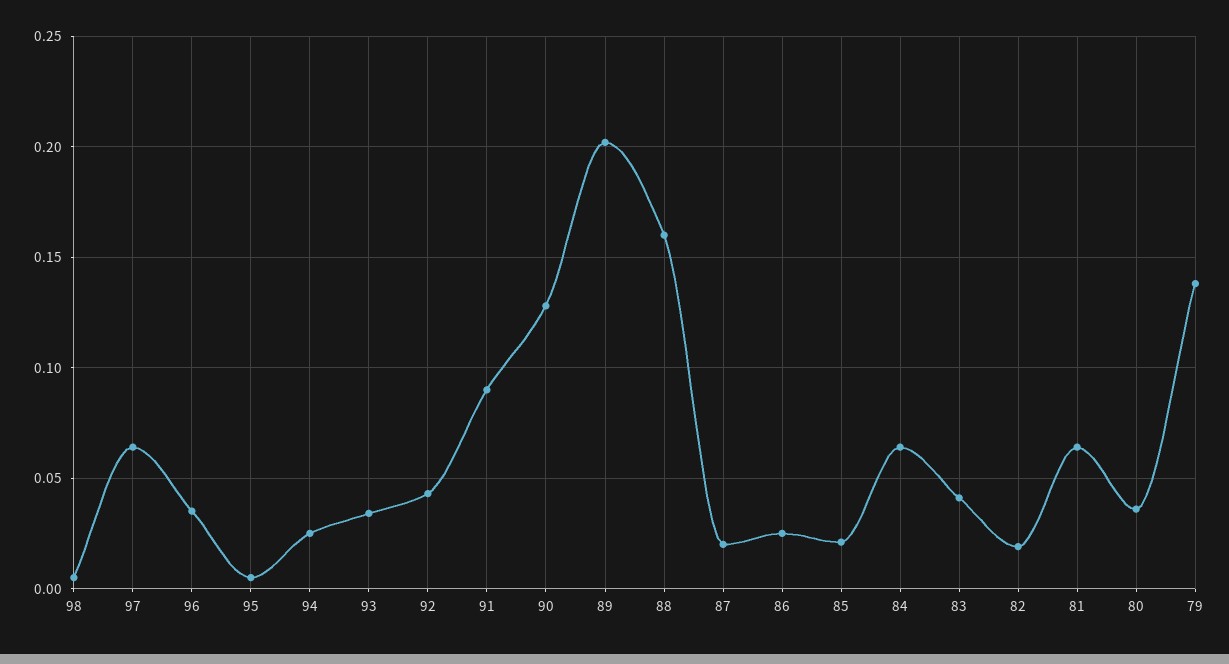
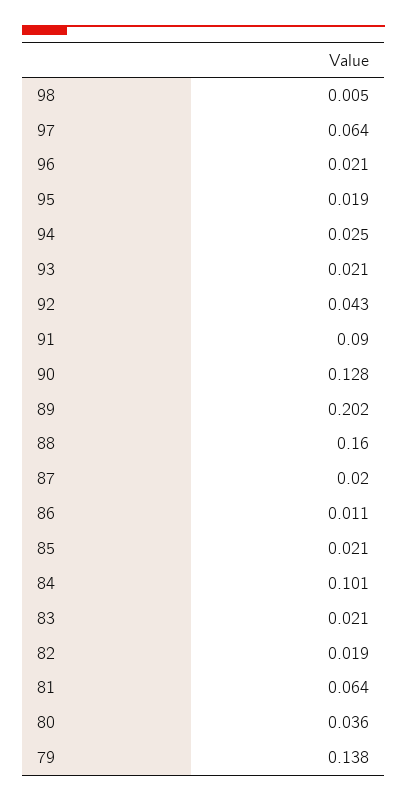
  {
    "98": 0.005,
    "97": 0.064,
-   "96": 0.035,
+   "96": 0.021,
-   "95": 0.005,
+   "95": 0.019,
    "94": 0.025,
-   "93": 0.035,
+   "93": 0.021,
    "92": 0.043,
    "91": 0.09,
    "90": 0.128,
    "89": 0.202,
    "88": 0.16,
    "87": 0.02,
-   "86": 0.025,
+   "86": 0.011,
    "85": 0.021,
-   "84": 0.065,
+   "84": 0.101,
-   "83": 0.04,
+   "83": 0.021,
    "82": 0.019,
    "81": 0.064,
    "80": 0.036,
    "79": 0.138
  }

